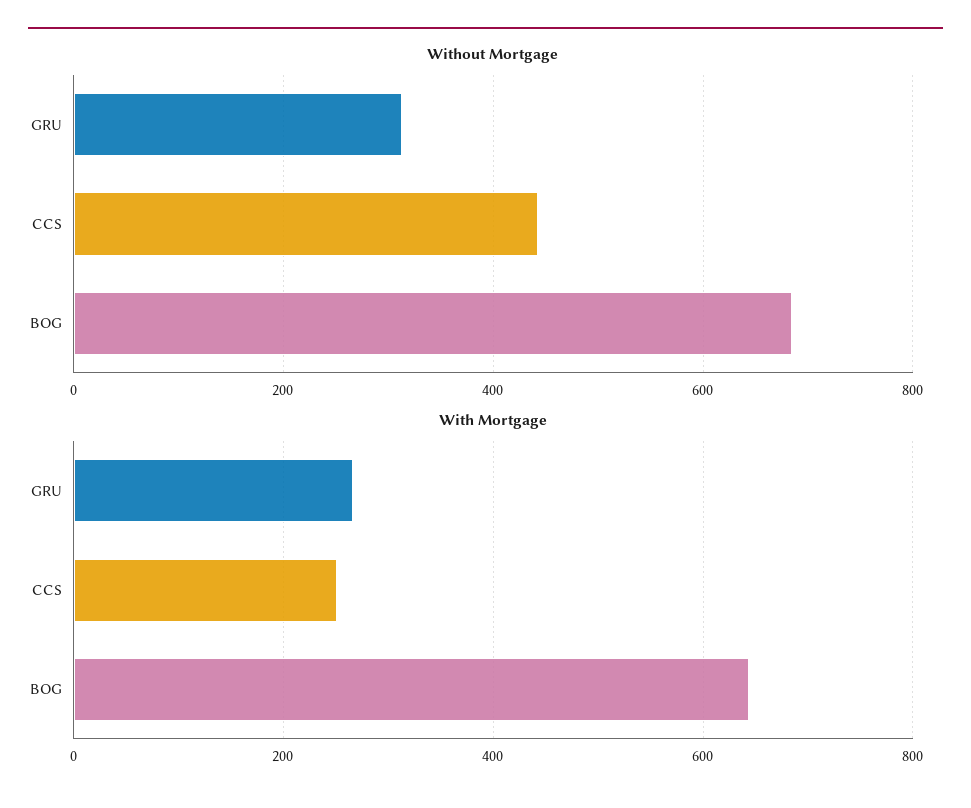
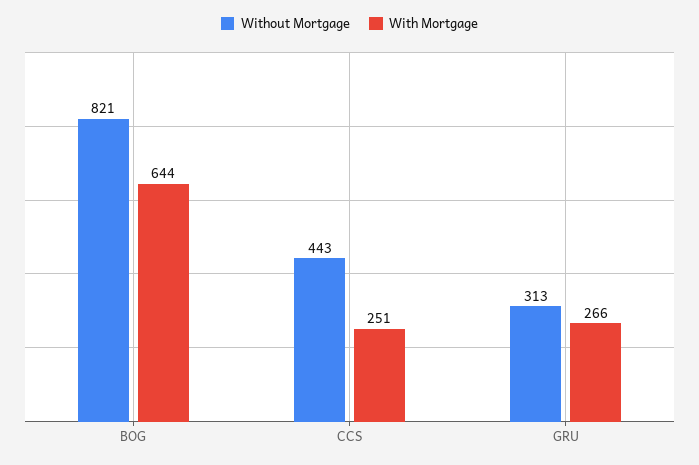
  {
    "Without Mortgage": {
      "GRU": 313,
      "CCS": 443,
-     "BOG": 680
+     "BOG": 821
    },
    "With Mortgage": {
      "GRU": 266,
      "CCS": 251,
      "BOG": 644
    }
  }

